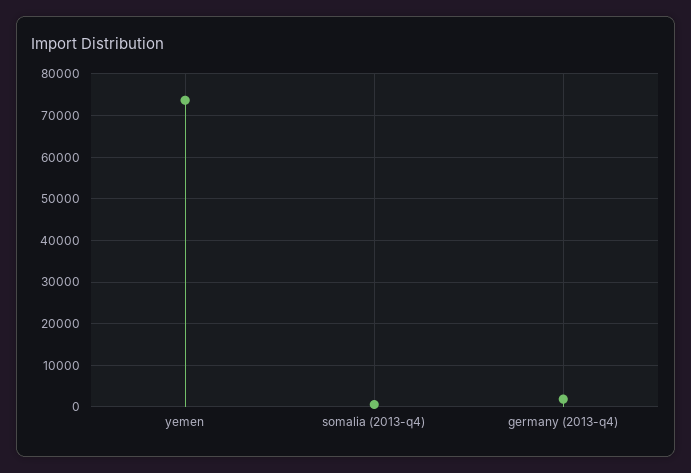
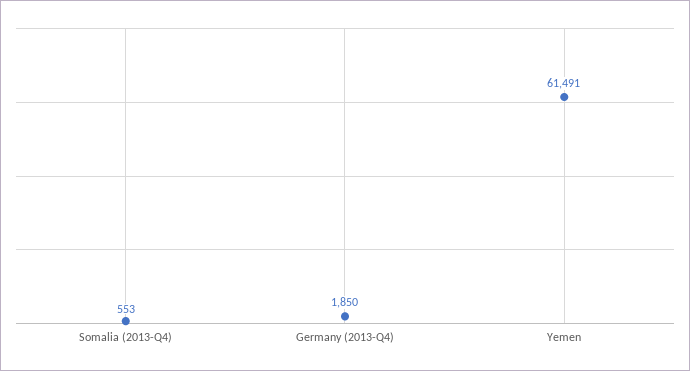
  {
-   "yemen": 74000,
+   "yemen": 61491,
    "somalia (2013-q4)": 553,
    "germany (2013-q4)": 1850
  }

